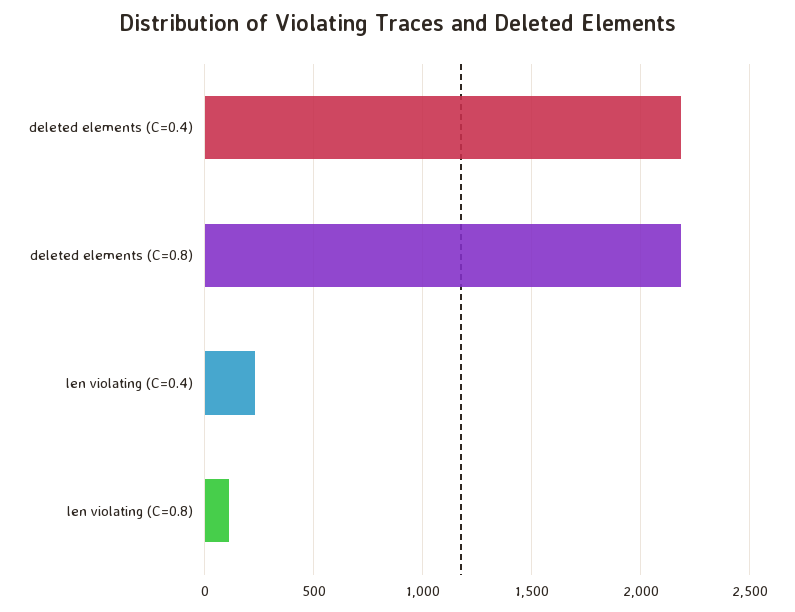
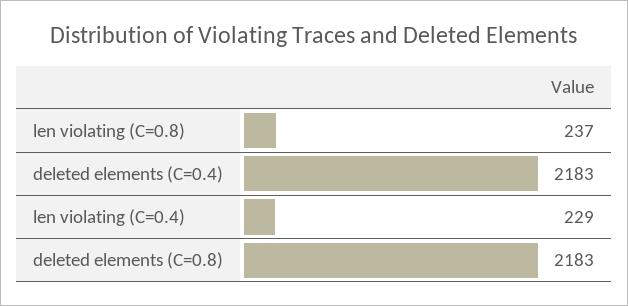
  {
    "deleted elements (C=0.4)": 2183,
    "deleted elements (C=0.8)": 2183,
    "len violating (C=0.4)": 229,
-   "len violating (C=0.8)": 100
+   "len violating (C=0.8)": 237
  }

